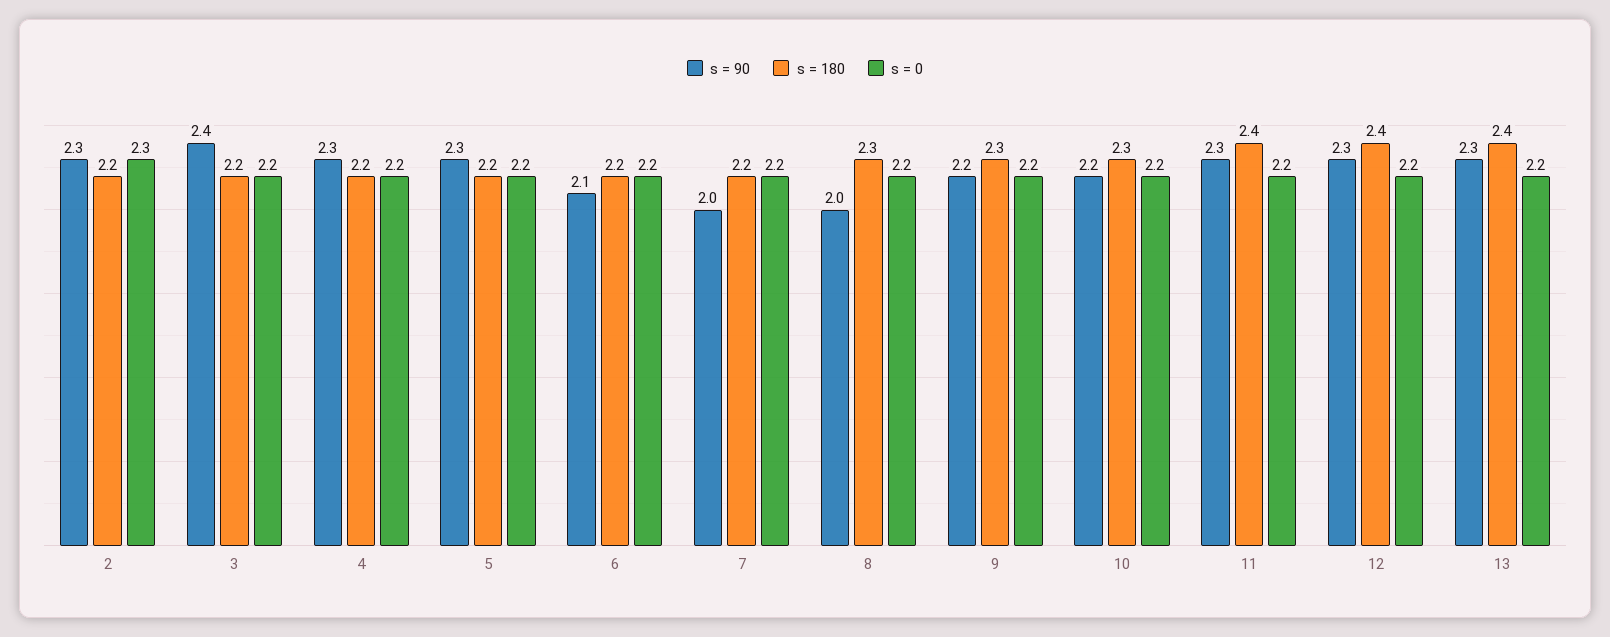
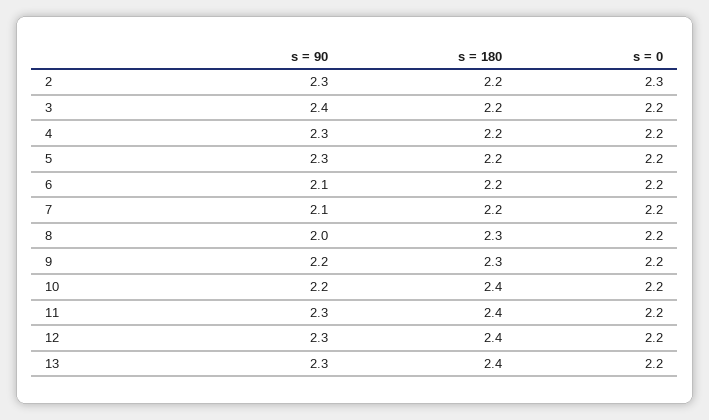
  {
    "s = 90": {
      "2": 2.3,
      "3": 2.4,
      "4": 2.3,
      "5": 2.3,
      "6": 2.1,
-     "7": 2,
+     "7": 2.1,
      "8": 2,
      "9": 2.2,
      "10": 2.2,
      "11": 2.3,
      "12": 2.3,
      "13": 2.3
    },
    "s = 180": {
      "2": 2.2,
      "3": 2.2,
      "4": 2.2,
      "5": 2.2,
      "6": 2.2,
      "7": 2.2,
      "8": 2.3,
      "9": 2.3,
-     "10": 2.3,
+     "10": 2.4,
      "11": 2.4,
      "12": 2.4,
      "13": 2.4
    },
    "s = 0": {
      "2": 2.3,
      "3": 2.2,
      "4": 2.2,
      "5": 2.2,
      "6": 2.2,
      "7": 2.2,
      "8": 2.2,
      "9": 2.2,
      "10": 2.2,
      "11": 2.2,
      "12": 2.2,
      "13": 2.2
    }
  }

